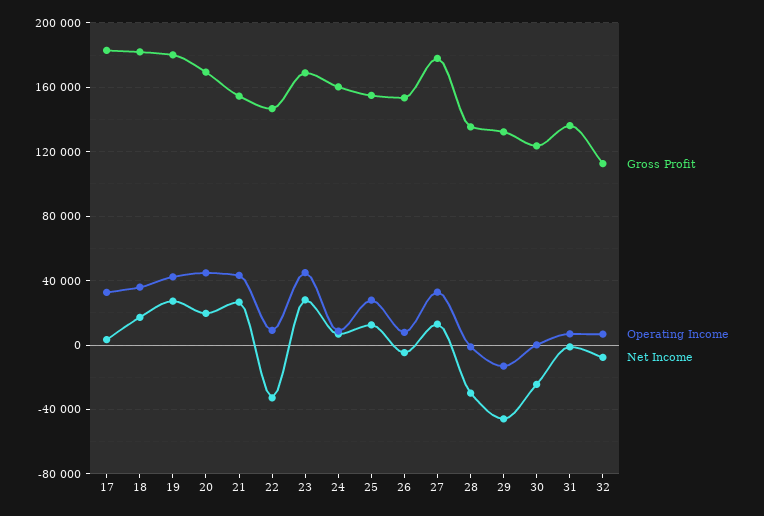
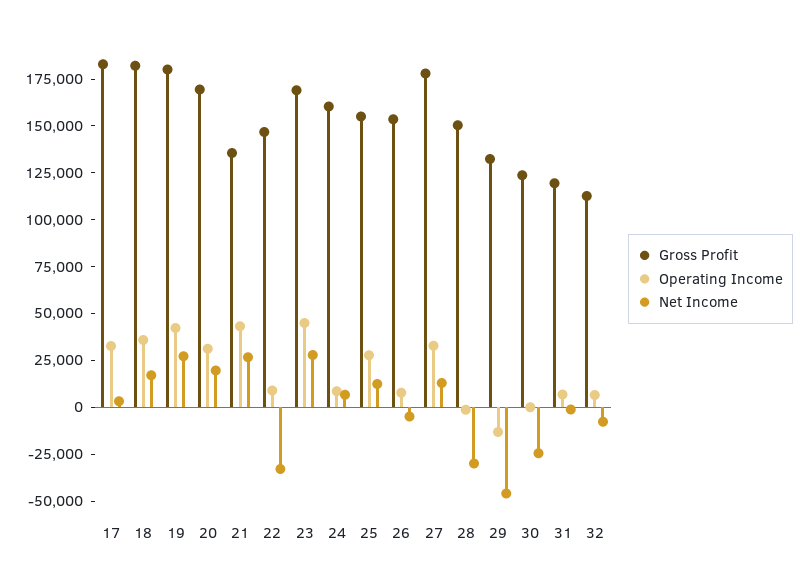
  {
    "Gross Profit": {
      "17": 185000,
      "18": 180000,
      "19": 180000,
      "20": 170000,
-     "21": 155000,
+     "21": 135000,
      "22": 145000,
      "23": 170000,
      "24": 160000,
      "25": 155000,
      "26": 155000,
      "27": 180000,
-     "28": 135000,
+     "28": 150000,
      "29": 130000,
      "30": 125000,
-     "31": 135000,
+     "31": 120000,
      "32": 115000
    },
    "Operating Income": {
      "17": 35000,
      "18": 35000,
      "19": 40000,
-     "20": 45000,
+     "20": 30000,
      "21": 45000,
      "22": 10000,
      "23": 45000,
      "24": 10000,
      "25": 30000,
      "26": 10000,
      "27": 35000,
      "28": 0,
      "29": -15000,
      "30": 0,
      "31": 5000,
      "32": 5000
    },
    "Net Income": {
      "17": 5000,
      "18": 15000,
      "19": 25000,
      "20": 20000,
      "21": 25000,
      "22": -35000,
      "23": 30000,
      "24": 5000,
      "25": 15000,
      "26": -5000,
      "27": 15000,
      "28": -30000,
      "29": -45000,
      "30": -25000,
      "31": 0,
      "32": -10000
    }
  }

